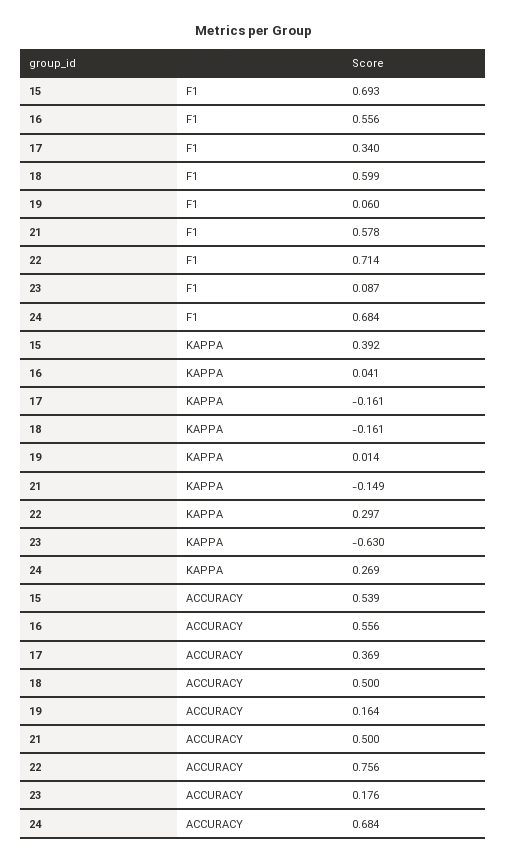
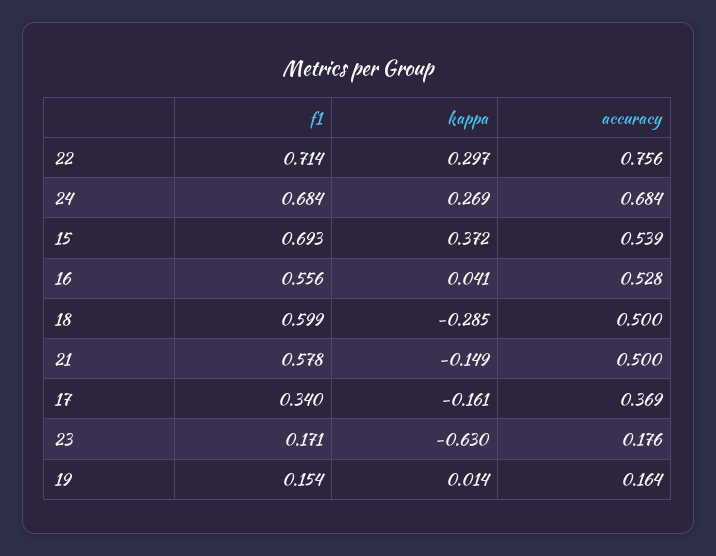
  {
    "15": {
      "F1": 0.693,
-     "KAPPA": 0.392,
+     "KAPPA": 0.372,
      "ACCURACY": 0.539
    },
    "16": {
      "F1": 0.556,
      "KAPPA": 0.041,
-     "ACCURACY": 0.556
+     "ACCURACY": 0.528
    },
    "17": {
      "F1": 0.34,
      "KAPPA": -0.161,
      "ACCURACY": 0.369
    },
    "18": {
      "F1": 0.599,
-     "KAPPA": -0.161,
+     "KAPPA": -0.285,
      "ACCURACY": 0.5
    },
    "19": {
-     "F1": 0.06,
+     "F1": 0.154,
      "KAPPA": 0.014,
      "ACCURACY": 0.164
    },
    "21": {
      "F1": 0.578,
      "KAPPA": -0.149,
      "ACCURACY": 0.5
    },
    "22": {
      "F1": 0.714,
      "KAPPA": 0.297,
      "ACCURACY": 0.756
    },
    "23": {
-     "F1": 0.087,
+     "F1": 0.171,
      "KAPPA": -0.63,
      "ACCURACY": 0.176
    },
    "24": {
      "F1": 0.684,
      "KAPPA": 0.269,
      "ACCURACY": 0.684
    }
  }

